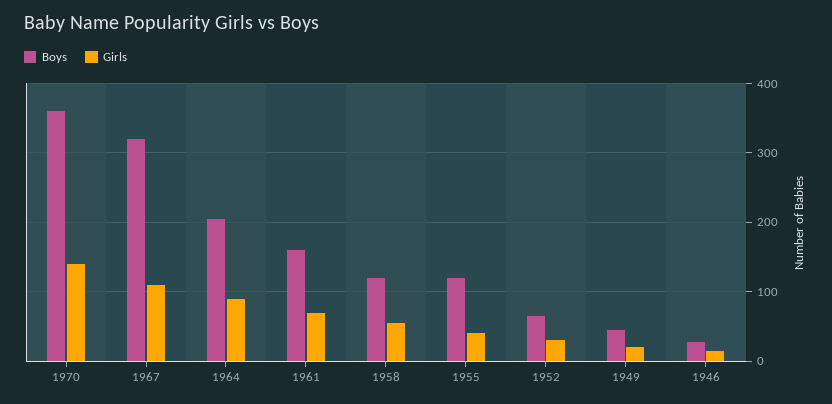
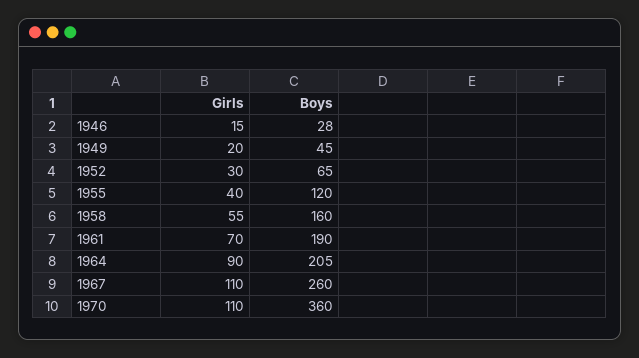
  {
    "Boys": {
      "1970": 360,
-     "1967": 320,
+     "1967": 260,
      "1964": 205,
-     "1961": 160,
+     "1961": 190,
-     "1958": 120,
+     "1958": 160,
      "1955": 120,
      "1952": 65,
      "1949": 45,
      "1946": 28
    },
    "Girls": {
-     "1970": 140,
+     "1970": 110,
      "1967": 110,
      "1964": 90,
      "1961": 70,
      "1958": 55,
      "1955": 40,
      "1952": 30,
      "1949": 20,
      "1946": 15
    }
  }

